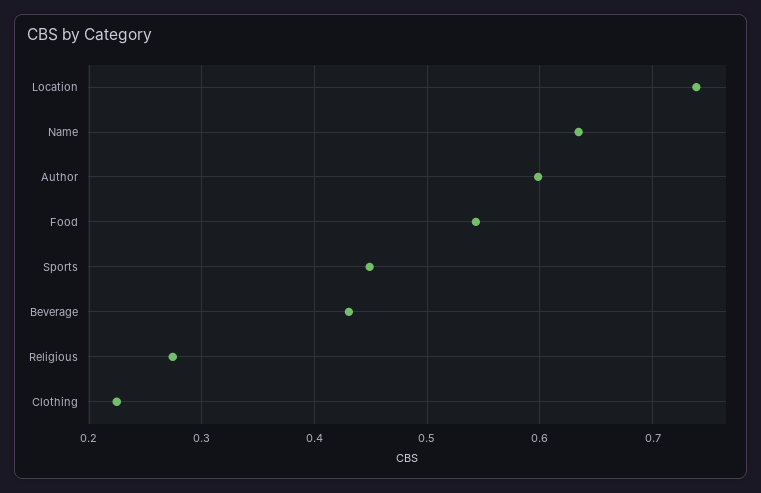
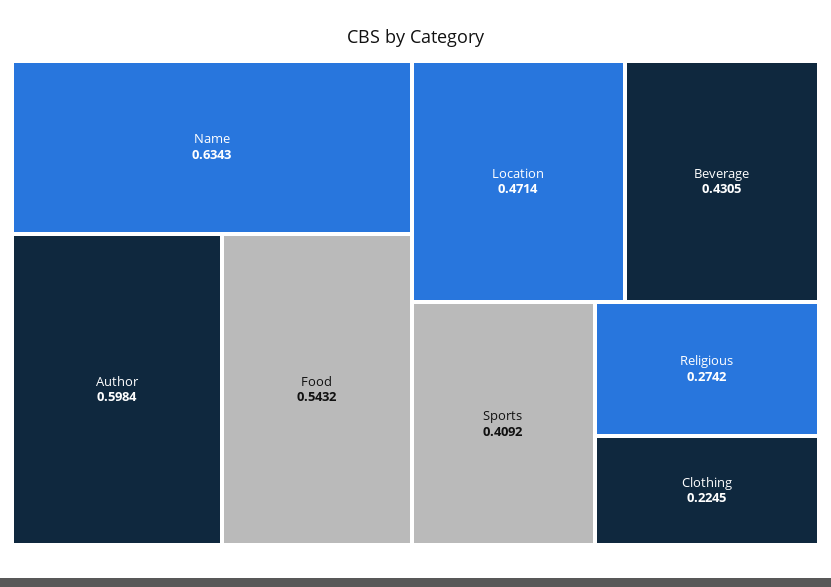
  {
-   "Location": 0.74,
+   "Location": 0.4714,
    "Name": 0.6343,
    "Author": 0.5984,
    "Food": 0.5432,
-   "Sports": 0.45,
+   "Sports": 0.4092,
    "Beverage": 0.4305,
    "Religious": 0.2742,
    "Clothing": 0.2245
  }

